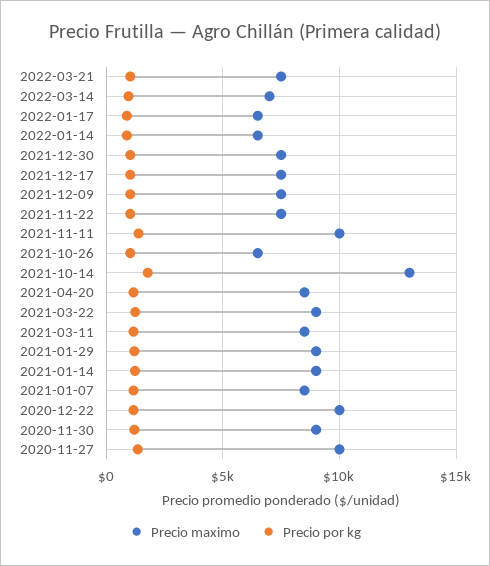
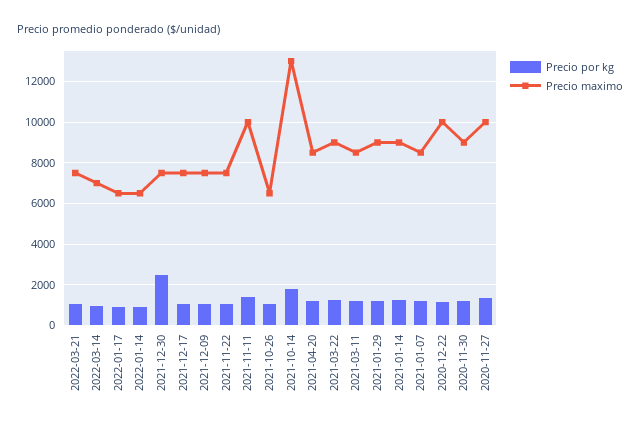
  {
    "Precio maximo": {
      "2022-03-21": 7500,
      "2022-03-14": 7000,
      "2022-01-17": 6500,
      "2022-01-14": 6500,
      "2021-12-30": 7500,
      "2021-12-17": 7500,
      "2021-12-09": 7500,
      "2021-11-22": 7500,
      "2021-11-11": 10000,
      "2021-10-26": 6500,
      "2021-10-14": 13000,
      "2021-04-20": 8500,
      "2021-03-22": 9000,
      "2021-03-11": 8500,
      "2021-01-29": 9000,
      "2021-01-14": 9000,
      "2021-01-07": 8500,
      "2020-12-22": 10000,
      "2020-11-30": 9000,
      "2020-11-27": 10000
    },
    "Precio por kg": {
      "2022-03-21": 1000,
      "2022-03-14": 1000,
      "2022-01-17": 1000,
      "2022-01-14": 1000,
-     "2021-12-30": 1000,
+     "2021-12-30": 2500,
      "2021-12-17": 1000,
      "2021-12-09": 1000,
      "2021-11-22": 1000,
      "2021-11-11": 1500,
      "2021-10-26": 1000,
      "2021-10-14": 2000,
      "2021-04-20": 1000,
      "2021-03-22": 1500,
      "2021-03-11": 1000,
      "2021-01-29": 1000,
      "2021-01-14": 1000,
      "2021-01-07": 1000,
      "2020-12-22": 1000,
      "2020-11-30": 1000,
      "2020-11-27": 1500
    }
  }

